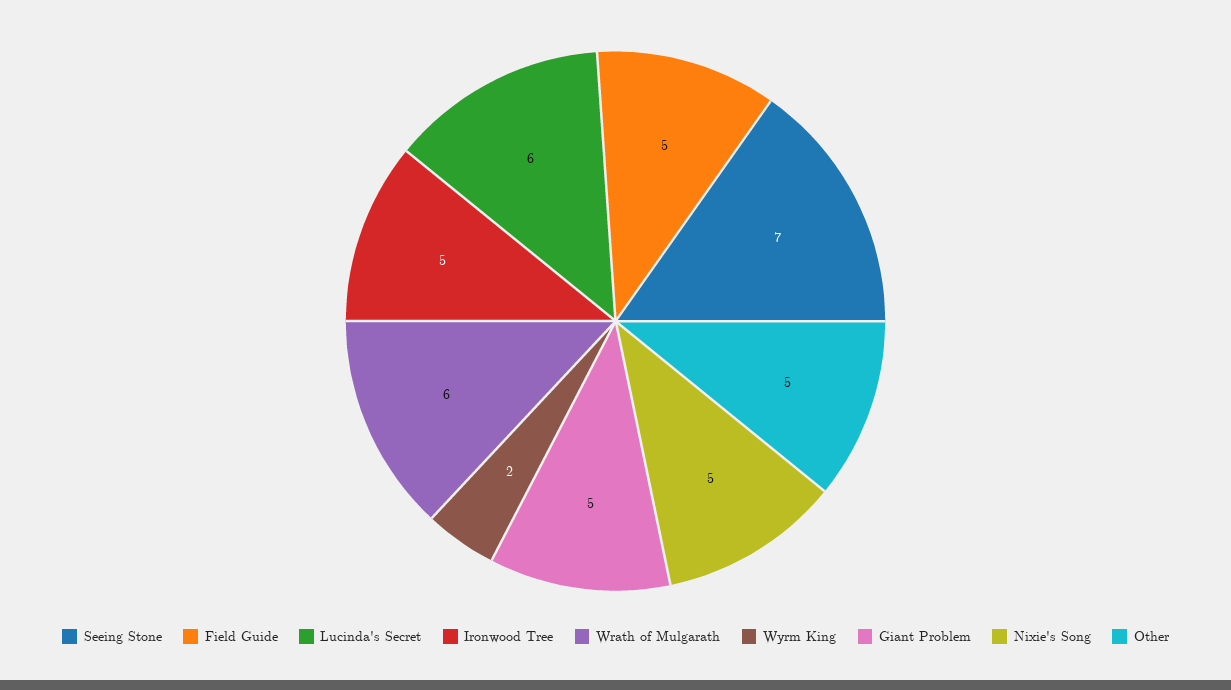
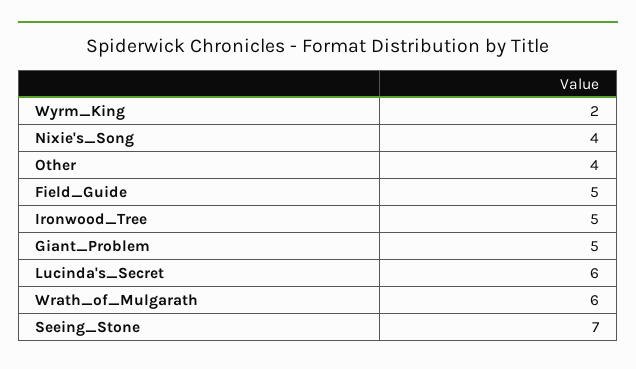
  {
    "Seeing Stone": 7,
    "Field Guide": 5,
    "Lucinda's Secret": 6,
    "Ironwood Tree": 5,
    "Wrath of Mulgarath": 6,
    "Wyrm King": 2,
    "Giant Problem": 5,
-   "Nixie's Song": 5,
+   "Nixie's Song": 4,
-   "Other": 5
+   "Other": 4
  }

